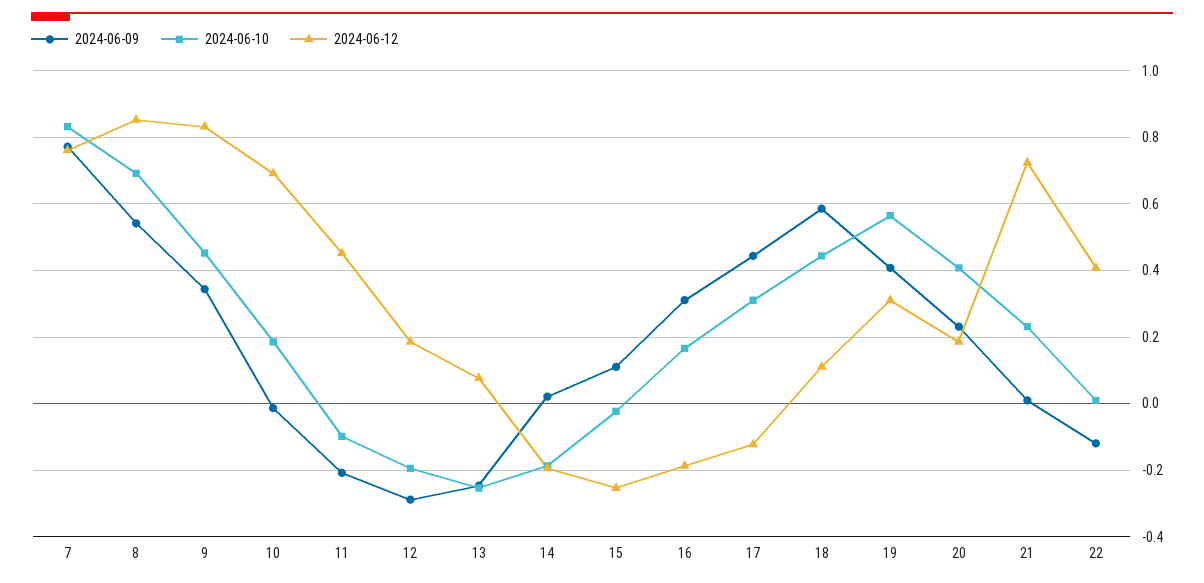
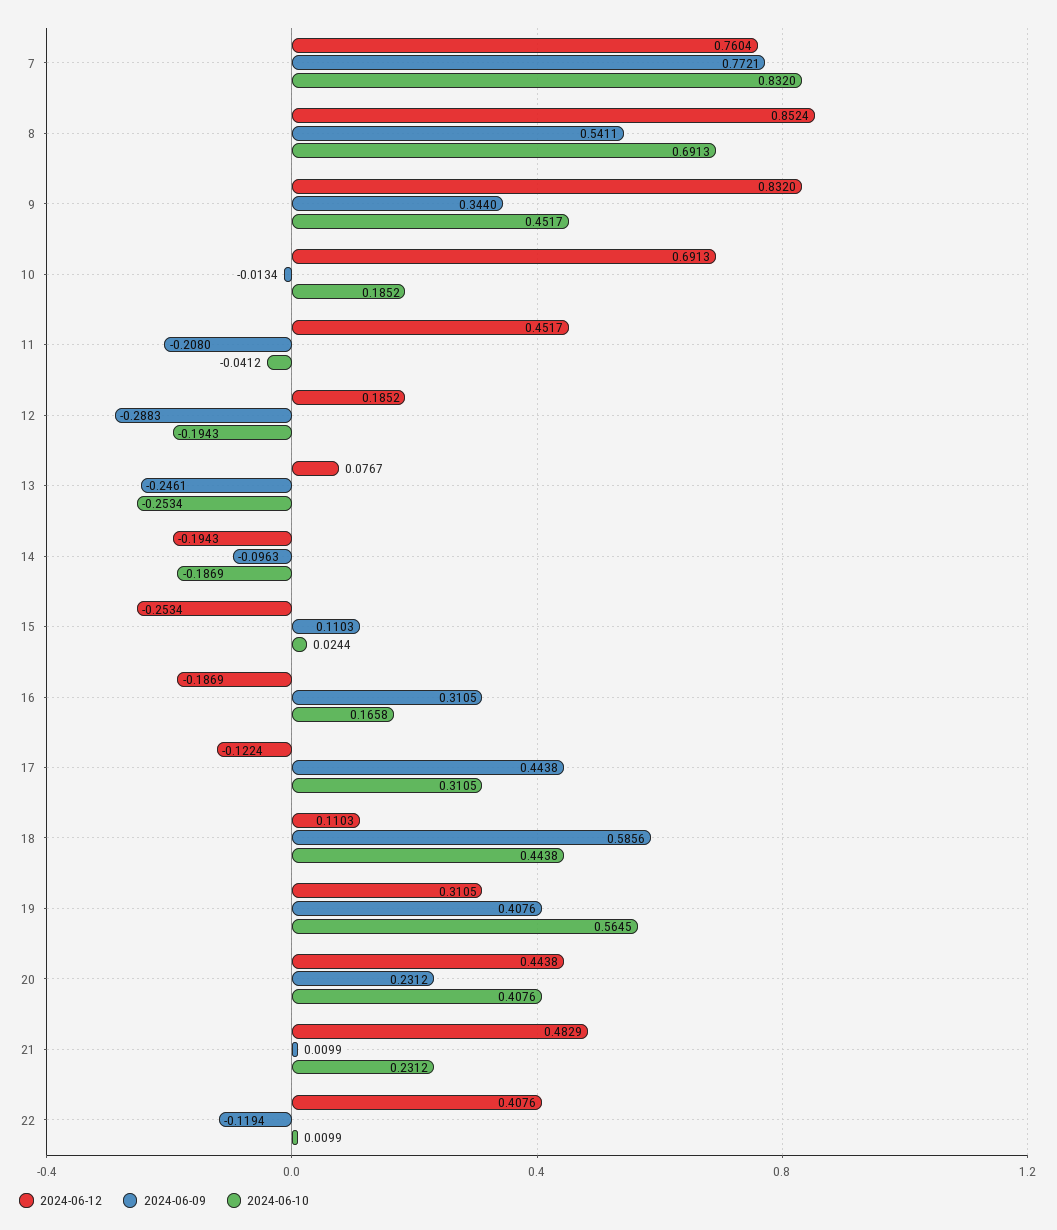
  {
    "2024-06-09": {
      "7": 0.7721,
      "8": 0.5411,
      "9": 0.344,
      "10": -0.0134,
      "11": -0.208,
      "12": -0.2883,
      "13": -0.2461,
-     "14": 0.02,
+     "14": -0.0963,
      "15": 0.1103,
      "16": 0.3105,
      "17": 0.4438,
      "18": 0.5856,
      "19": 0.4076,
      "20": 0.2312,
      "21": 0.0099,
      "22": -0.1194
    },
    "2024-06-10": {
      "7": 0.832,
      "8": 0.6913,
      "9": 0.4517,
      "10": 0.1852,
-     "11": -0.1,
+     "11": -0.0412,
      "12": -0.1943,
      "13": -0.2534,
      "14": -0.1869,
-     "15": -0.02,
+     "15": 0.0244,
      "16": 0.1658,
      "17": 0.3105,
      "18": 0.4438,
      "19": 0.5645,
      "20": 0.4076,
      "21": 0.2312,
      "22": 0.0099
    },
    "2024-06-12": {
      "7": 0.7604,
      "8": 0.8524,
      "9": 0.832,
      "10": 0.6913,
      "11": 0.4517,
      "12": 0.1852,
      "13": 0.0767,
      "14": -0.1943,
      "15": -0.2534,
      "16": -0.1869,
      "17": -0.1224,
      "18": 0.1103,
      "19": 0.3105,
-     "20": 0.18,
+     "20": 0.4438,
-     "21": 0.72,
+     "21": 0.4829,
      "22": 0.4076
    }
  }

